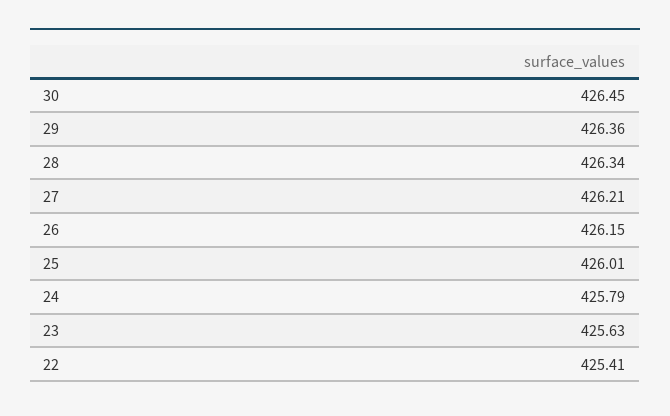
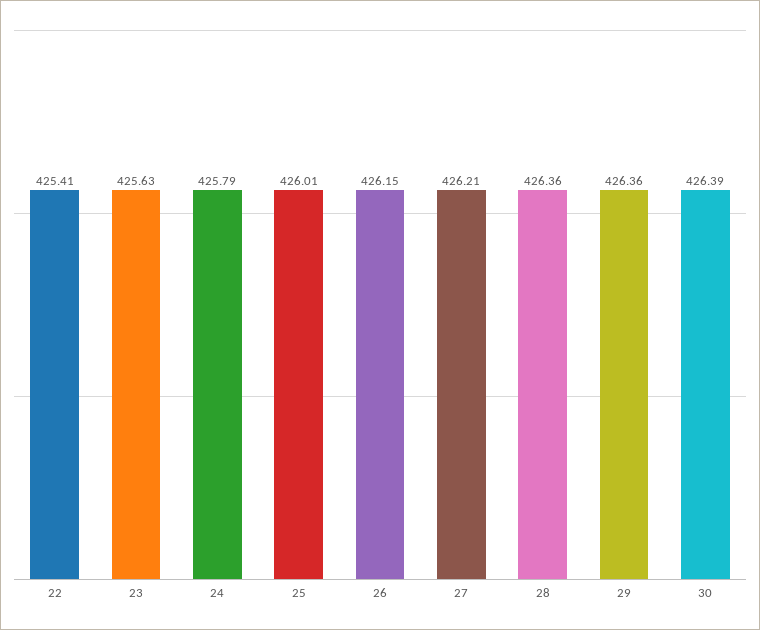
  {
-   "30": 426.45,
+   "30": 426.39,
    "29": 426.36,
-   "28": 426.34,
+   "28": 426.36,
    "27": 426.21,
    "26": 426.15,
    "25": 426.01,
    "24": 425.79,
    "23": 425.63,
    "22": 425.41
  }

